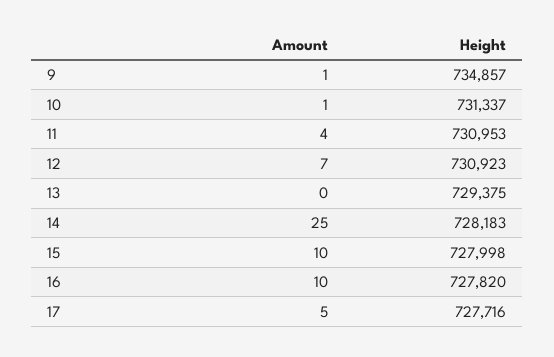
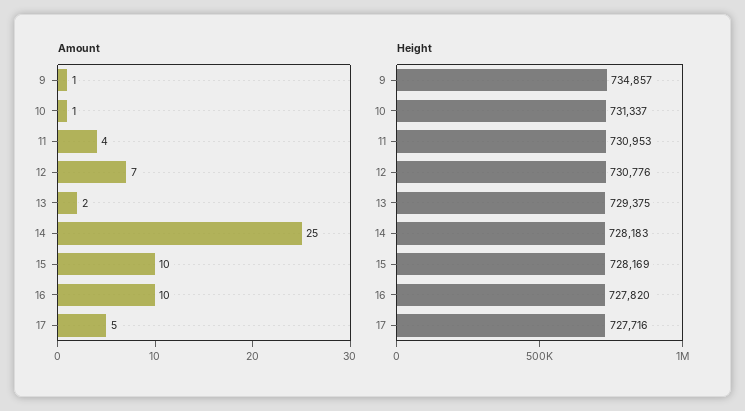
  {
    "Amount": {
      "9": 1,
      "10": 1,
      "11": 4,
      "12": 7,
-     "13": 0,
+     "13": 2,
      "14": 25,
      "15": 10,
      "16": 10,
      "17": 5
    },
    "Height": {
      "9": 734857,
      "10": 731337,
      "11": 730953,
-     "12": 730923,
+     "12": 730776,
      "13": 729375,
      "14": 728183,
-     "15": 727998,
+     "15": 728169,
      "16": 727820,
      "17": 727716
    }
  }

